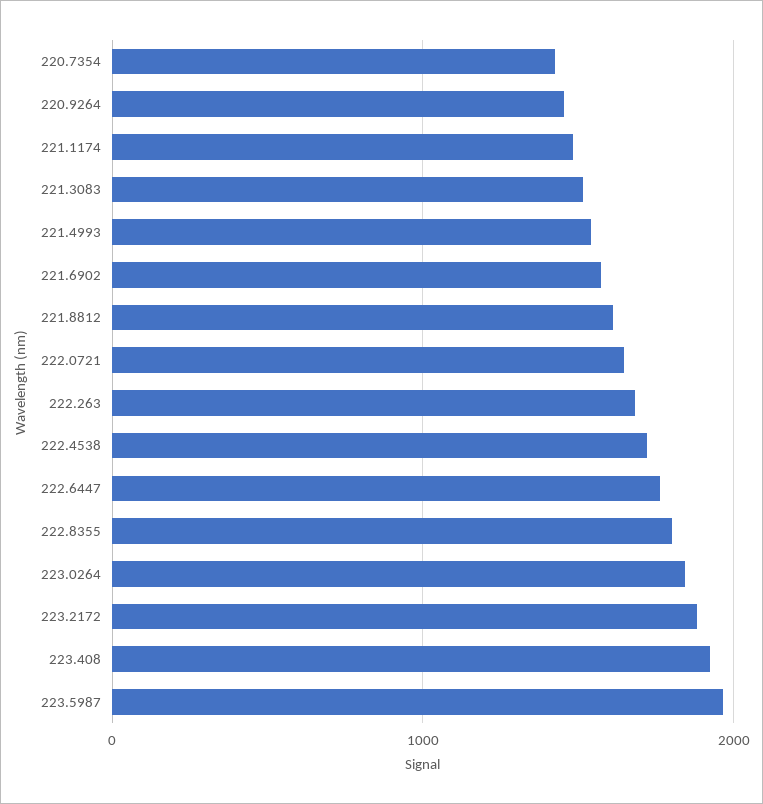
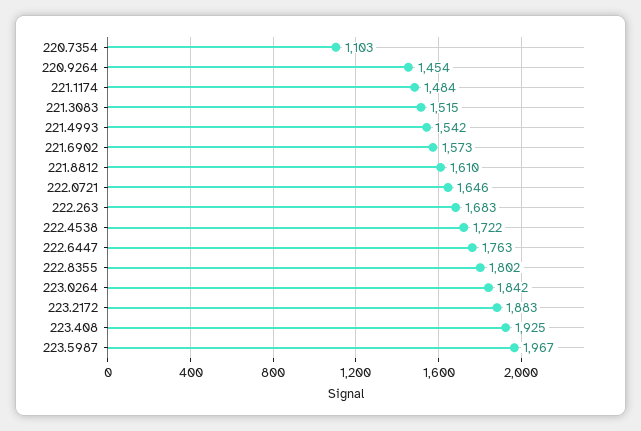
  {
-   "220.7354": 1400,
+   "220.7354": 1103,
    "220.9264": 1454,
    "221.1174": 1484,
    "221.3083": 1515,
    "221.4993": 1542,
    "221.6902": 1573,
    "221.8812": 1610,
    "222.0721": 1646,
    "222.263": 1683,
    "222.4538": 1722,
    "222.6447": 1763,
    "222.8355": 1802,
    "223.0264": 1842,
    "223.2172": 1883,
    "223.408": 1925,
    "223.5987": 1967
  }

